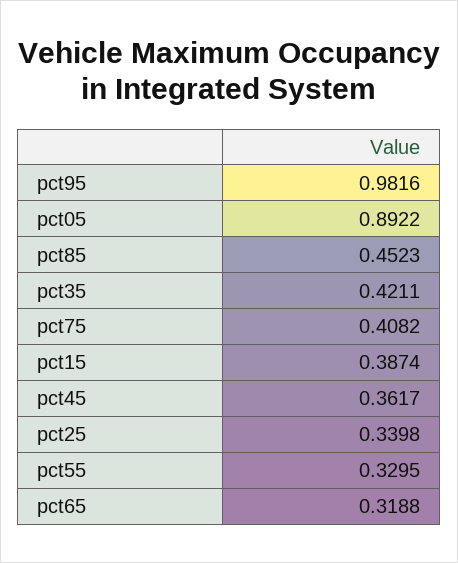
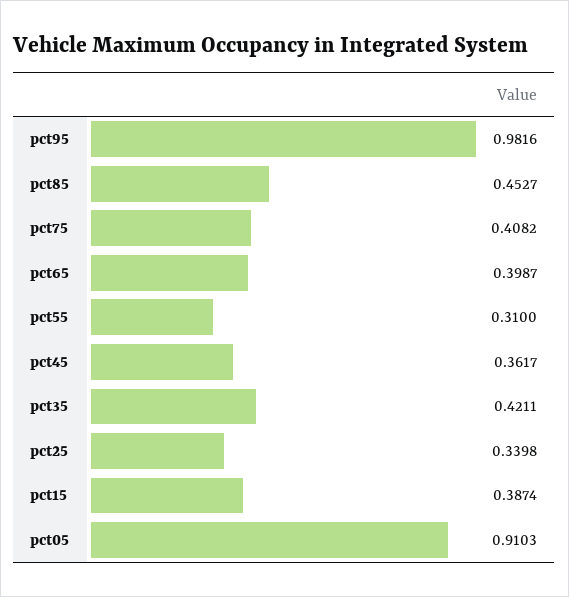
  {
    "pct95": 0.9816,
-   "pct05": 0.8922,
+   "pct05": 0.9103,
-   "pct85": 0.4523,
+   "pct85": 0.4527,
    "pct35": 0.4211,
    "pct75": 0.4082,
    "pct15": 0.3874,
    "pct45": 0.3617,
    "pct25": 0.3398,
-   "pct55": 0.3295,
+   "pct55": 0.31,
-   "pct65": 0.3188
+   "pct65": 0.3987
  }

